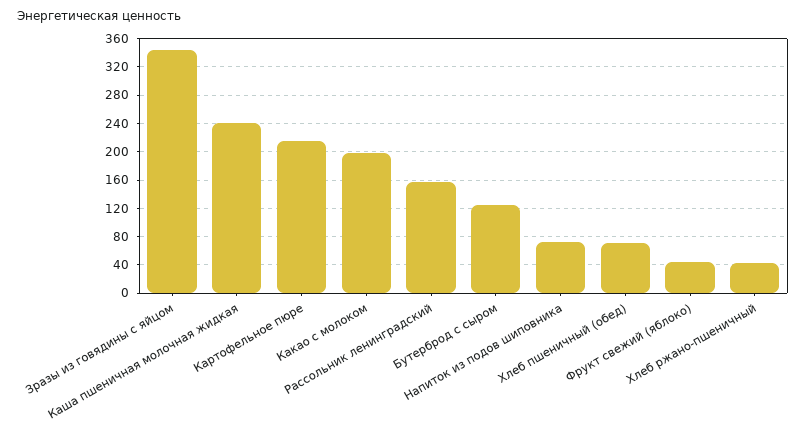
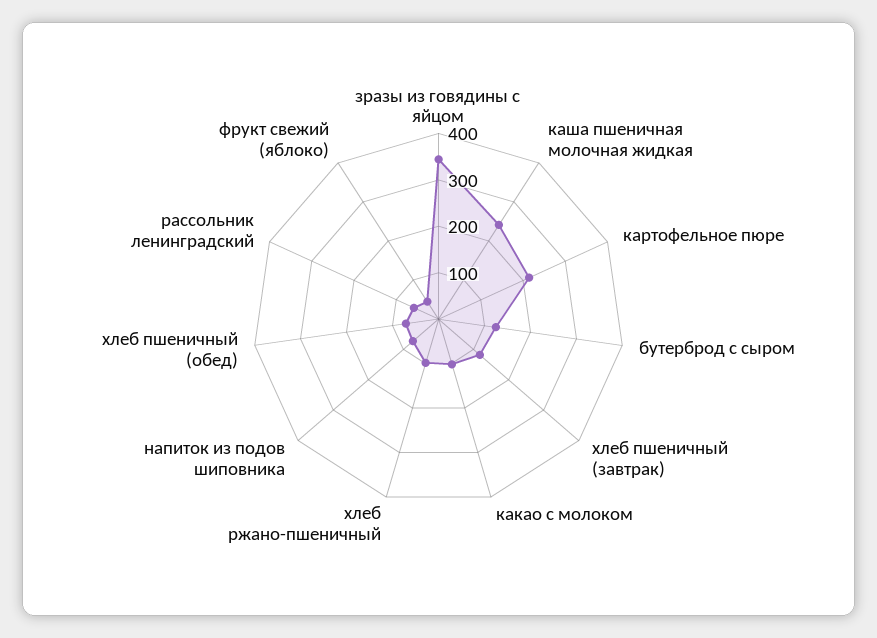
  {
    "Зразы из говядины с яйцом": 340,
    "Каша пшеничная молочная жидкая": 240,
    "Картофельное пюре": 210,
-   "Какао с молоком": 200,
+   "Какао с молоком": 100,
-   "Рассольник ленинградский": 160,
+   "Рассольник ленинградский": 60,
    "Бутерброд с сыром": 120,
    "Напиток из подов шиповника": 70,
    "Хлеб пшеничный (обед)": 70,
    "Фрукт свежий (яблоко)": 40,
-   "Хлеб ржано-пшеничный": 40
+   "Хлеб ржано-пшеничный": 100,
+   "хлеб пшеничный (завтрак)": 120
  }

